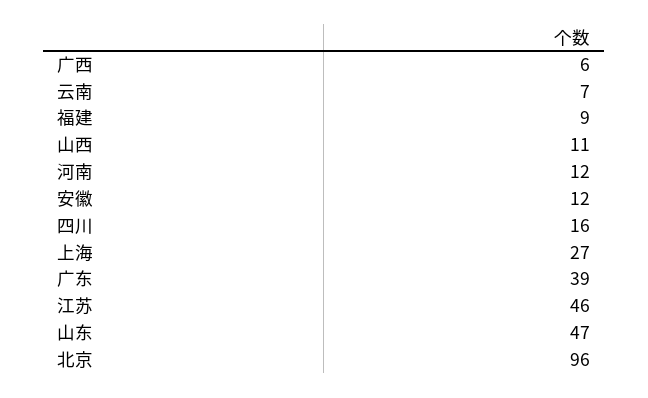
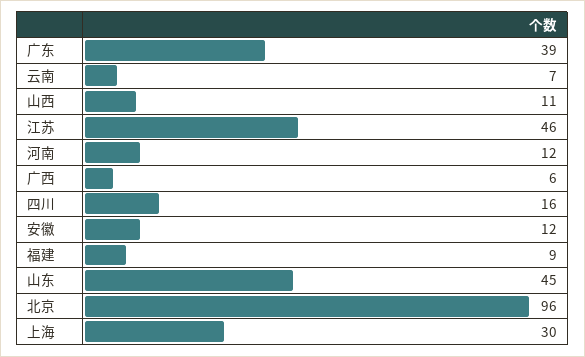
  {
    "广西": 6,
    "云南": 7,
    "福建": 9,
    "山西": 11,
    "河南": 12,
    "安徽": 12,
    "四川": 16,
-   "上海": 27,
+   "上海": 30,
    "广东": 39,
    "江苏": 46,
-   "山东": 47,
+   "山东": 45,
    "北京": 96
  }

